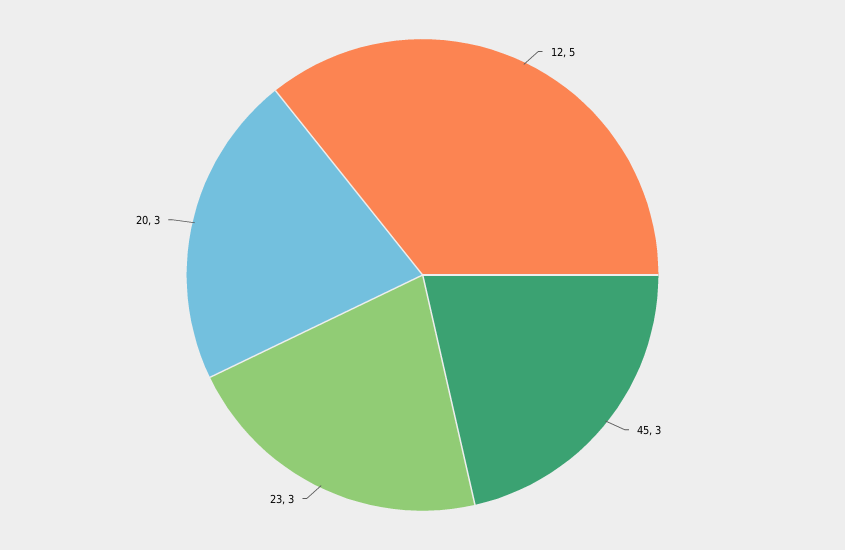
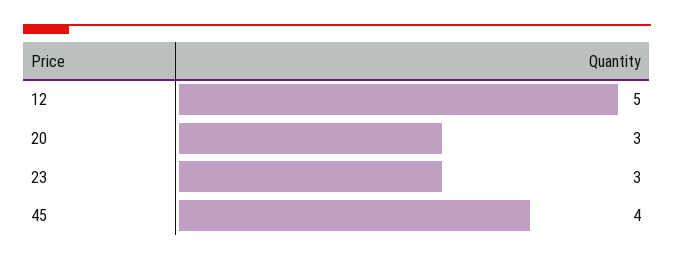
  {
    "12": 5,
-   "45": 3,
+   "45": 4,
    "23": 3,
    "20": 3
  }

